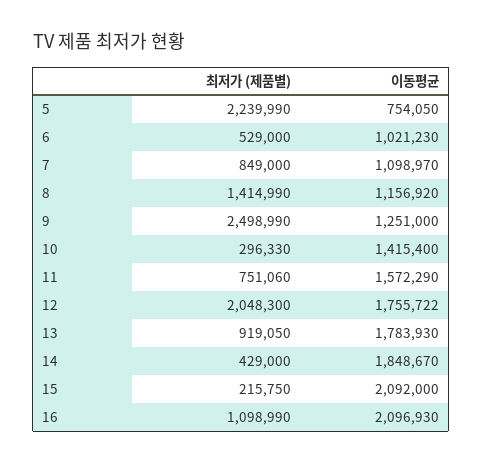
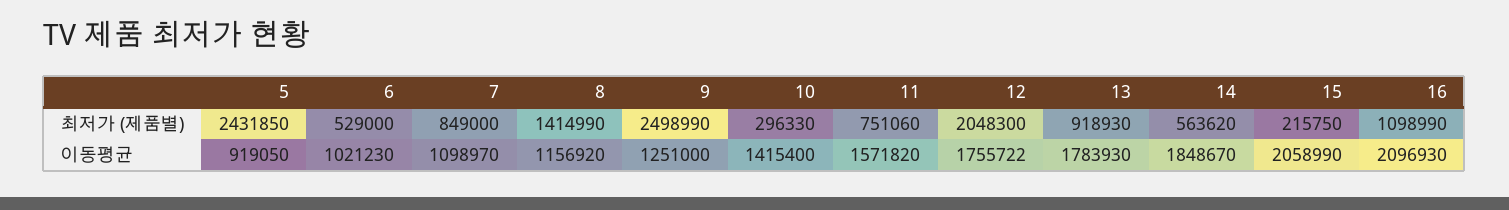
  {
    "최저가 (제품별)": {
-     "5": 2239990,
+     "5": 2431850,
      "6": 529000,
      "7": 849000,
      "8": 1414990,
      "9": 2498990,
      "10": 296330,
      "11": 751060,
      "12": 2048300,
-     "13": 919050,
+     "13": 918930,
-     "14": 429000,
+     "14": 563620,
      "15": 215750,
      "16": 1098990
    },
    "이동평균": {
-     "5": 754050,
+     "5": 919050,
      "6": 1021230,
      "7": 1098970,
      "8": 1156920,
      "9": 1251000,
      "10": 1415400,
-     "11": 1572290,
+     "11": 1571820,
      "12": 1755722,
      "13": 1783930,
      "14": 1848670,
-     "15": 2092000,
+     "15": 2058990,
      "16": 2096930
    }
  }

